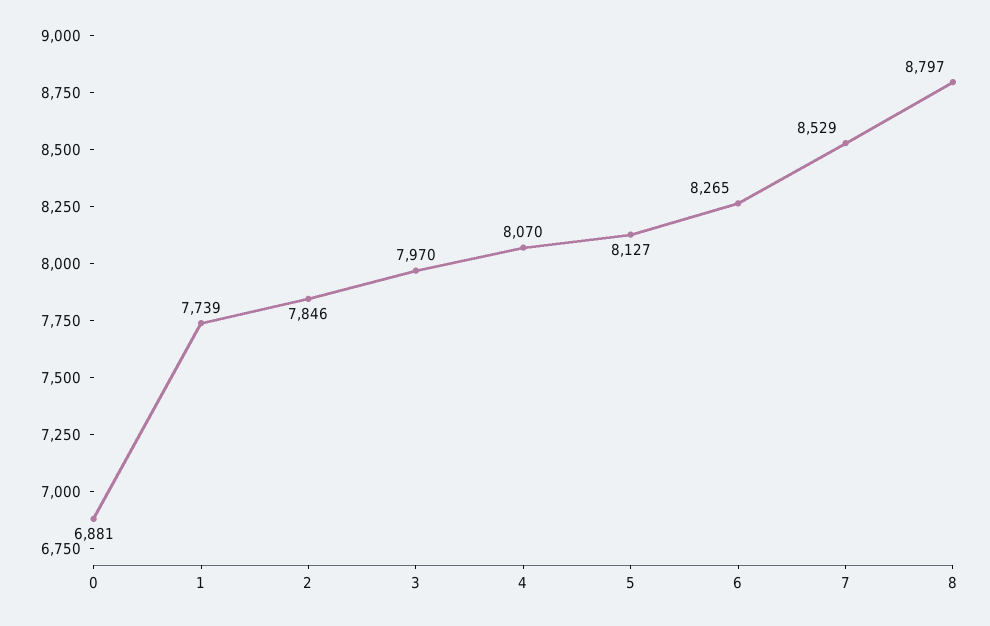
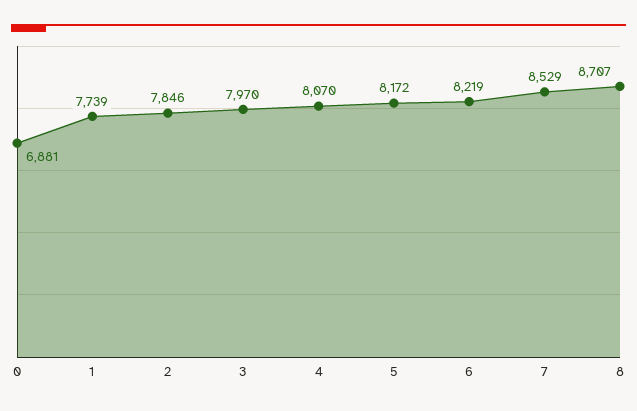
  {
    "0": 6881,
    "1": 7739,
    "2": 7846,
    "3": 7970,
    "4": 8070,
-   "5": 8127,
+   "5": 8172,
-   "6": 8265,
+   "6": 8219,
    "7": 8529,
-   "8": 8797
+   "8": 8707
  }

